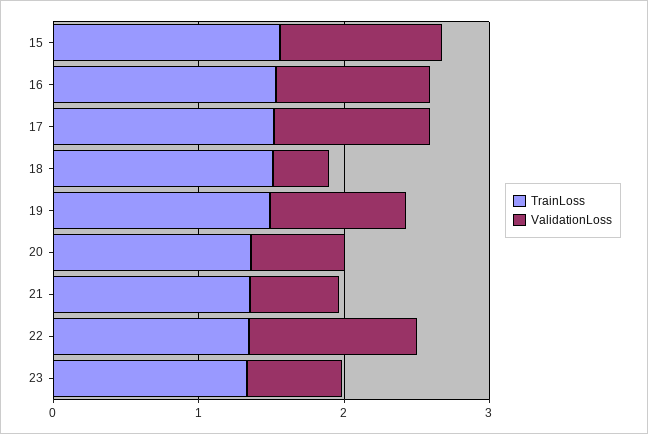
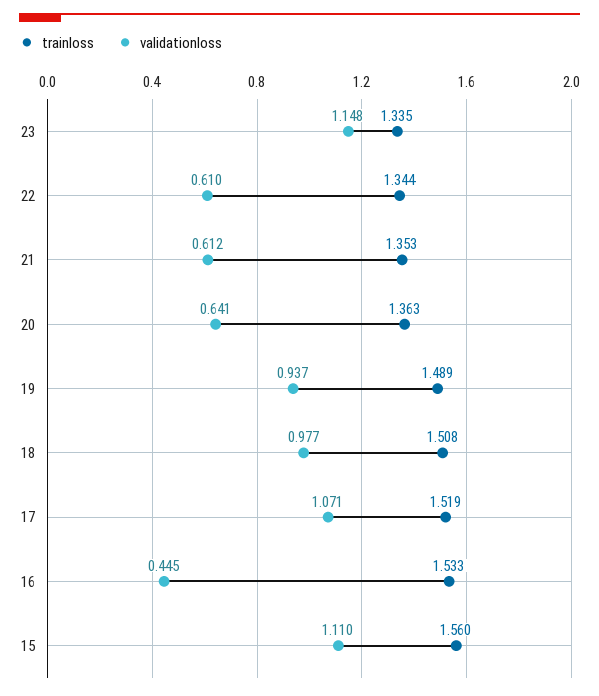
  {
    "TrainLoss": {
      "15": 1.56,
      "16": 1.533,
      "17": 1.519,
      "18": 1.508,
      "19": 1.489,
      "20": 1.363,
      "21": 1.353,
      "22": 1.344,
      "23": 1.335
    },
    "ValidationLoss": {
      "15": 1.11,
-     "16": 1,
+     "16": 0.445,
      "17": 1.071,
-     "18": 0.4,
+     "18": 0.977,
      "19": 0.937,
      "20": 0.641,
      "21": 0.612,
-     "22": 1.2,
+     "22": 0.61,
-     "23": 0.6
+     "23": 1.148
    }
  }

